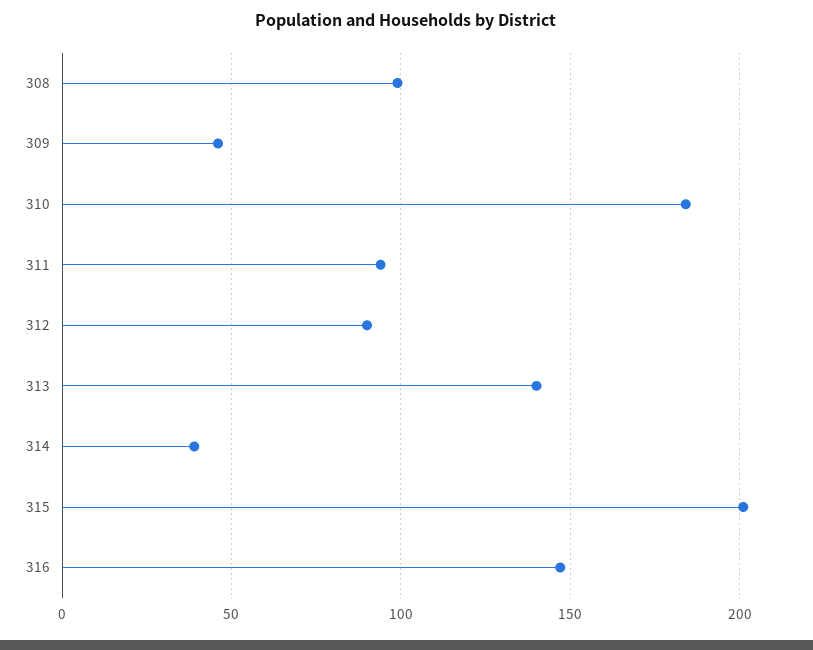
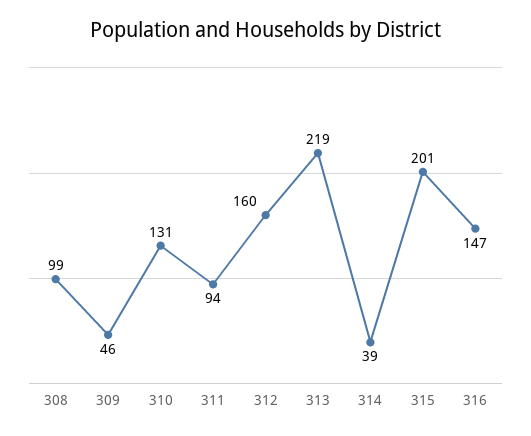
  {
    "308": 99,
    "309": 46,
-   "310": 185,
+   "310": 131,
    "311": 94,
-   "312": 90,
+   "312": 160,
-   "313": 140,
+   "313": 219,
    "314": 39,
    "315": 201,
    "316": 147
  }

